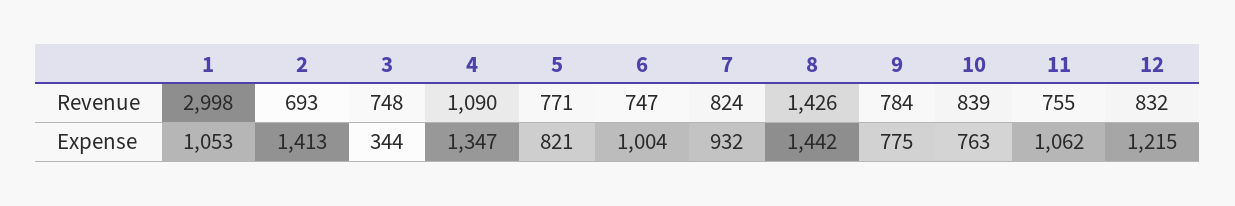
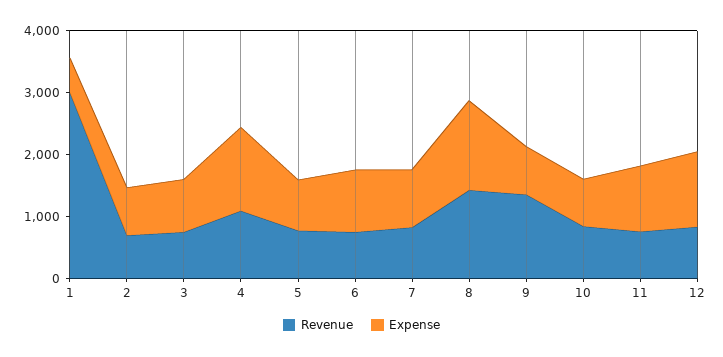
  {
    "Revenue": {
      "1": 2998,
      "2": 693,
      "3": 748,
      "4": 1090,
      "5": 771,
      "6": 747,
      "7": 824,
      "8": 1426,
-     "9": 784,
+     "9": 1400,
      "10": 839,
      "11": 755,
      "12": 832
    },
    "Expense": {
-     "1": 1053,
+     "1": 600,
-     "2": 1413,
+     "2": 800,
-     "3": 344,
+     "3": 800,
      "4": 1347,
      "5": 821,
      "6": 1004,
      "7": 932,
      "8": 1442,
      "9": 775,
      "10": 763,
      "11": 1062,
      "12": 1215
    }
  }

